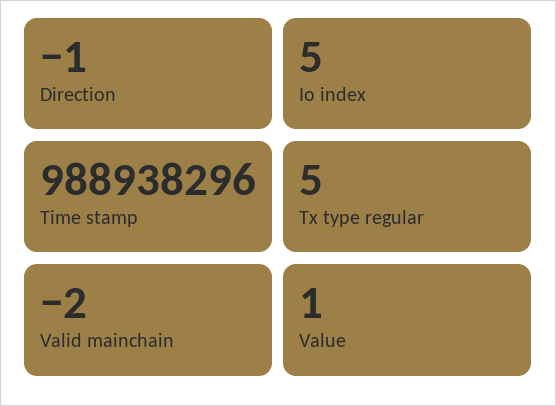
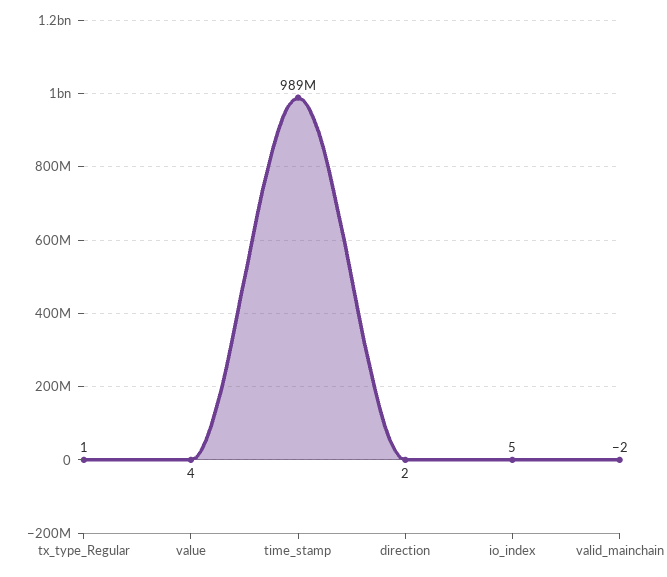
  {
-   "Direction": -1,
+   "Direction": 2,
    "Io index": 5,
    "Time stamp": 988938296,
-   "Tx type regular": 5,
+   "Tx type regular": 1,
    "Valid mainchain": -2,
-   "Value": 1
+   "Value": 4
  }

